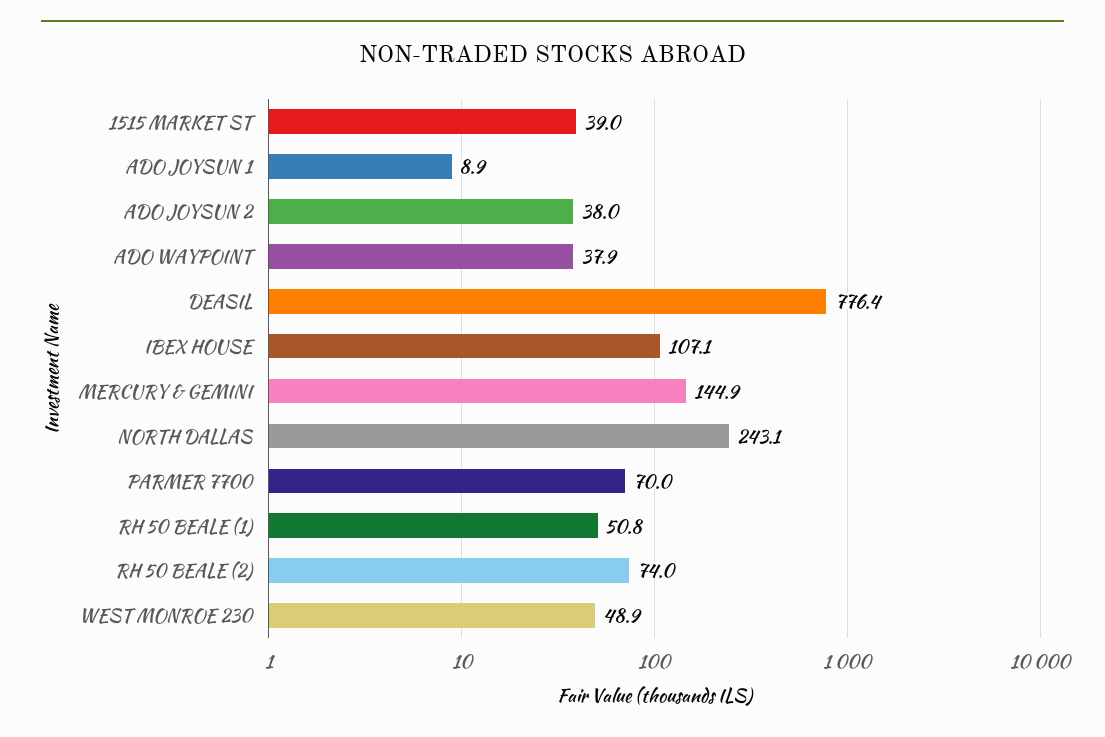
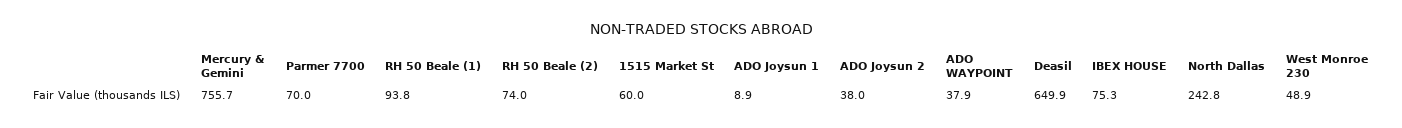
  {
-   "1515 MARKET ST": 39,
+   "1515 MARKET ST": 60,
    "ADO JOYSUN 1": 8.9,
    "ADO JOYSUN 2": 38,
    "ADO WAYPOINT": 37.9,
-   "DEASIL": 776.4,
+   "DEASIL": 649.9,
-   "IBEX HOUSE": 107.1,
+   "IBEX HOUSE": 75.3,
-   "MERCURY & GEMINI": 144.9,
+   "MERCURY & GEMINI": 755.7,
-   "NORTH DALLAS": 243.1,
+   "NORTH DALLAS": 242.8,
    "PARMER 7700": 70,
-   "RH 50 BEALE (1)": 50.8,
+   "RH 50 BEALE (1)": 93.8,
    "RH 50 BEALE (2)": 74,
    "WEST MONROE 230": 48.9
  }

